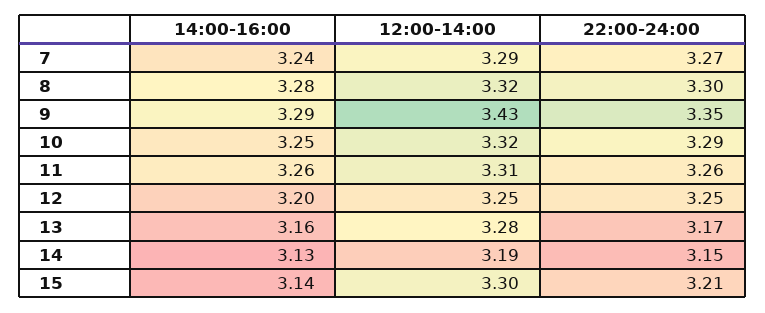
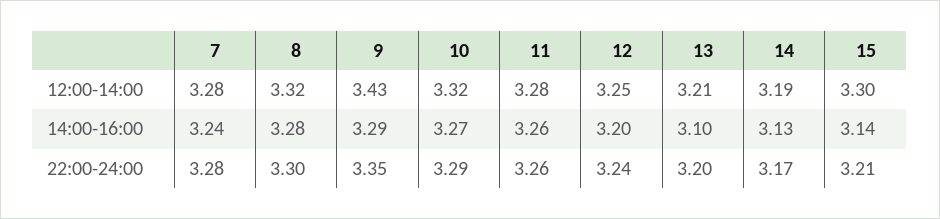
  {
    "14:00-16:00": {
      "7": 3.24,
      "8": 3.28,
      "9": 3.29,
-     "10": 3.25,
+     "10": 3.27,
      "11": 3.26,
      "12": 3.2,
-     "13": 3.16,
+     "13": 3.1,
      "14": 3.13,
      "15": 3.14
    },
    "12:00-14:00": {
-     "7": 3.29,
+     "7": 3.28,
      "8": 3.32,
      "9": 3.43,
      "10": 3.32,
-     "11": 3.31,
+     "11": 3.28,
      "12": 3.25,
-     "13": 3.28,
+     "13": 3.21,
      "14": 3.19,
      "15": 3.3
    },
    "22:00-24:00": {
-     "7": 3.27,
+     "7": 3.28,
      "8": 3.3,
      "9": 3.35,
      "10": 3.29,
      "11": 3.26,
-     "12": 3.25,
+     "12": 3.24,
-     "13": 3.17,
+     "13": 3.2,
-     "14": 3.15,
+     "14": 3.17,
      "15": 3.21
    }
  }

